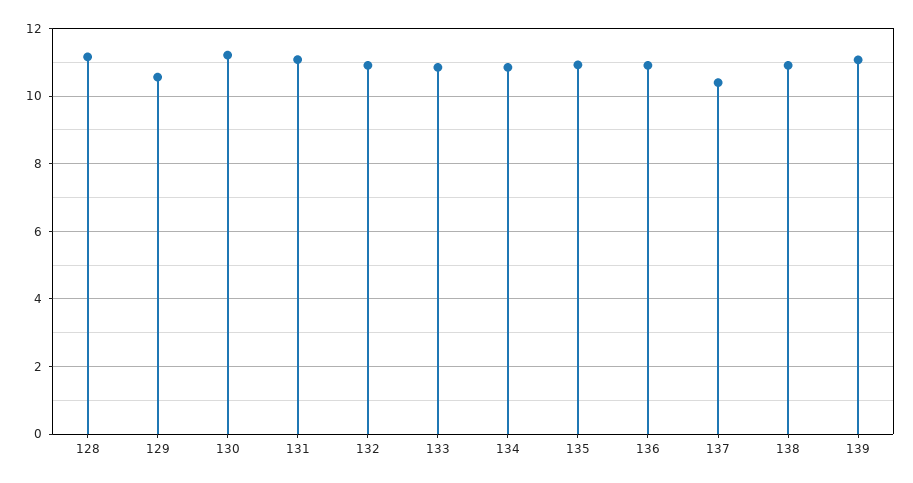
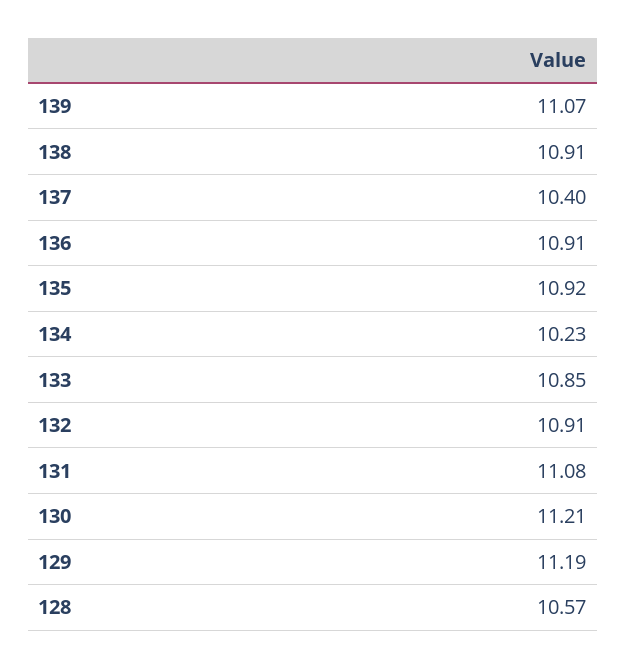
  {
-   "128": 11.2,
+   "128": 10.57,
-   "129": 10.6,
+   "129": 11.19,
    "130": 11.21,
    "131": 11.08,
    "132": 10.91,
    "133": 10.85,
-   "134": 10.8,
+   "134": 10.23,
    "135": 10.92,
    "136": 10.91,
    "137": 10.4,
    "138": 10.91,
    "139": 11.07
  }

